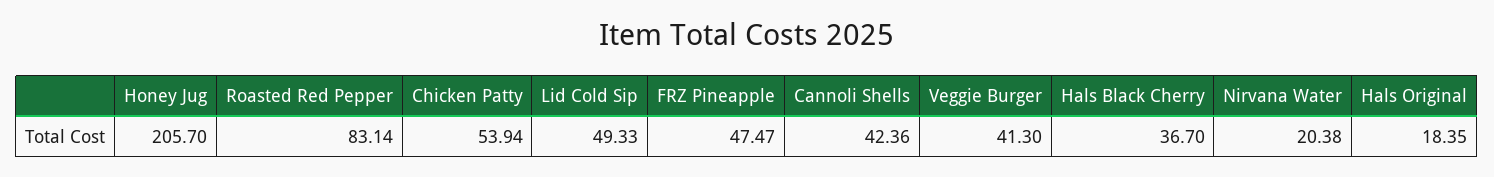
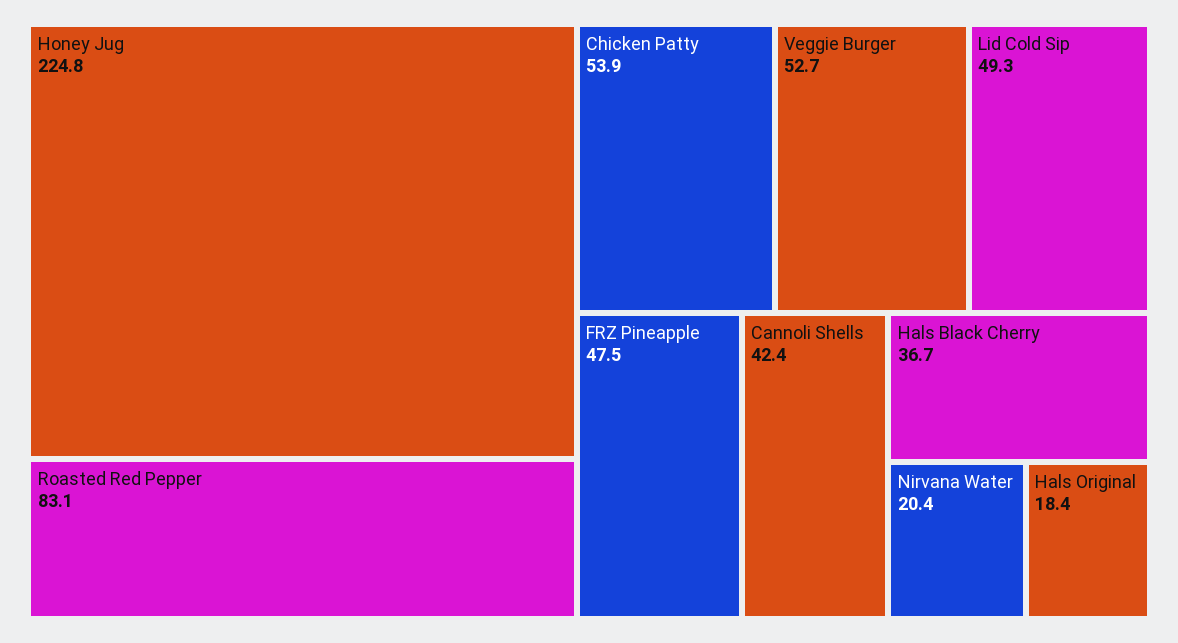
  {
-   "Honey Jug": 205.7,
+   "Honey Jug": 224.8,
    "Roasted Red Pepper": 83.14,
    "Chicken Patty": 53.94,
    "Lid Cold Sip": 49.33,
    "FRZ Pineapple": 47.47,
    "Cannoli Shells": 42.36,
-   "Veggie Burger": 41.3,
+   "Veggie Burger": 52.7,
    "Hals Black Cherry": 36.7,
    "Nirvana Water": 20.38,
    "Hals Original": 18.35
  }

